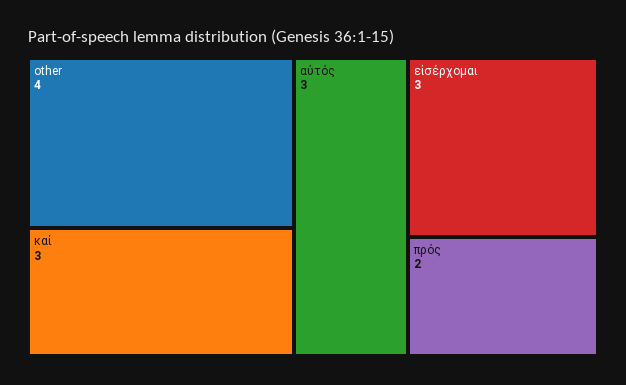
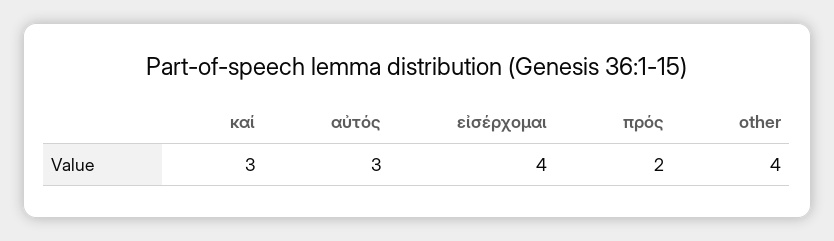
  {
    "other": 4,
    "καί": 3,
    "αὐτός": 3,
-   "εἰσέρχομαι": 3,
+   "εἰσέρχομαι": 4,
    "πρός": 2
  }

